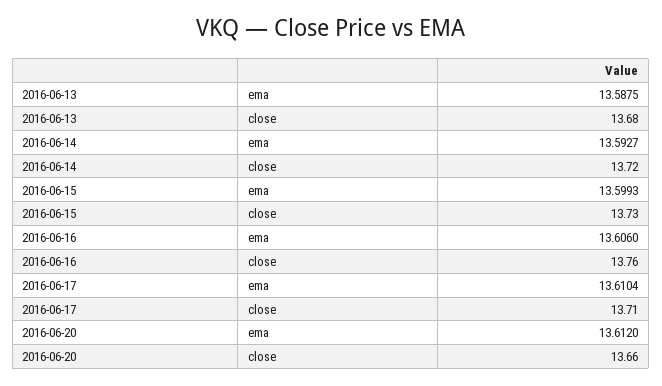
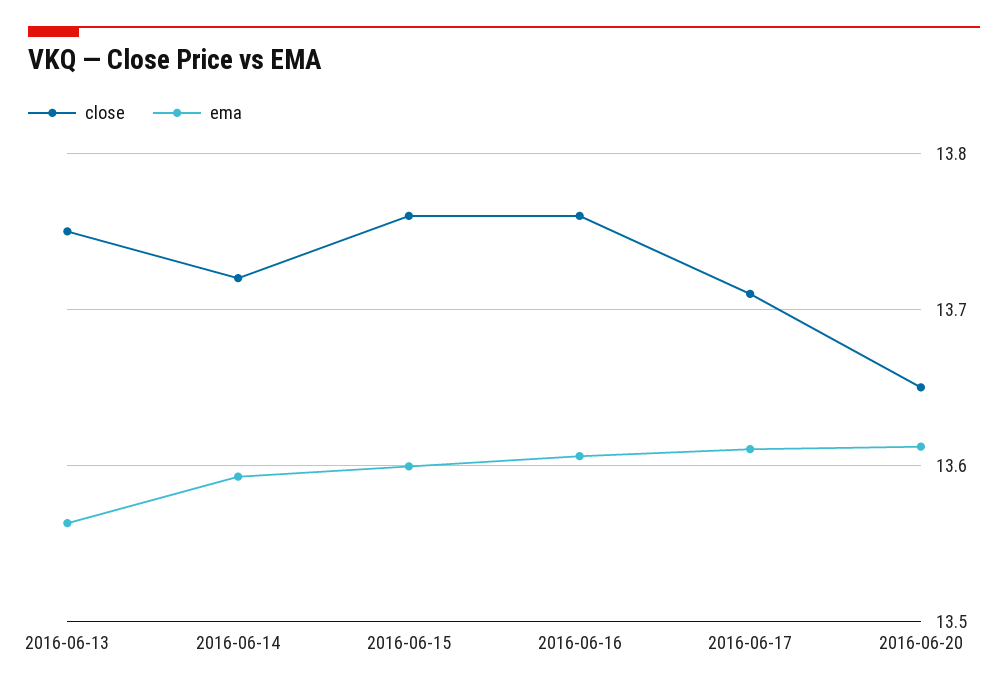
  {
    "ema": {
-     "2016-06-13": 13.5875,
+     "2016-06-13": 13.56,
      "2016-06-14": 13.5927,
      "2016-06-15": 13.5993,
      "2016-06-16": 13.606,
      "2016-06-17": 13.6104,
      "2016-06-20": 13.612
    },
    "close": {
-     "2016-06-13": 13.68,
+     "2016-06-13": 13.75,
      "2016-06-14": 13.72,
-     "2016-06-15": 13.73,
+     "2016-06-15": 13.76,
      "2016-06-16": 13.76,
      "2016-06-17": 13.71,
-     "2016-06-20": 13.66
+     "2016-06-20": 13.65
    }
  }

